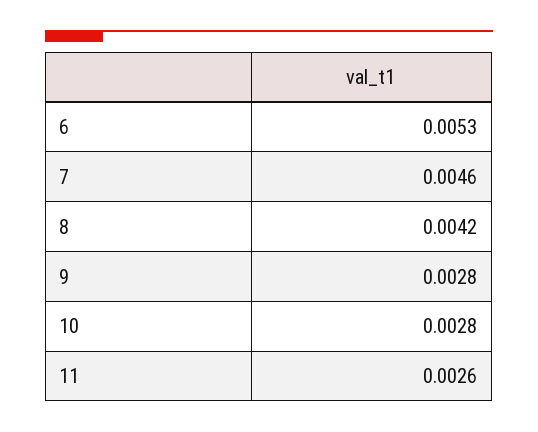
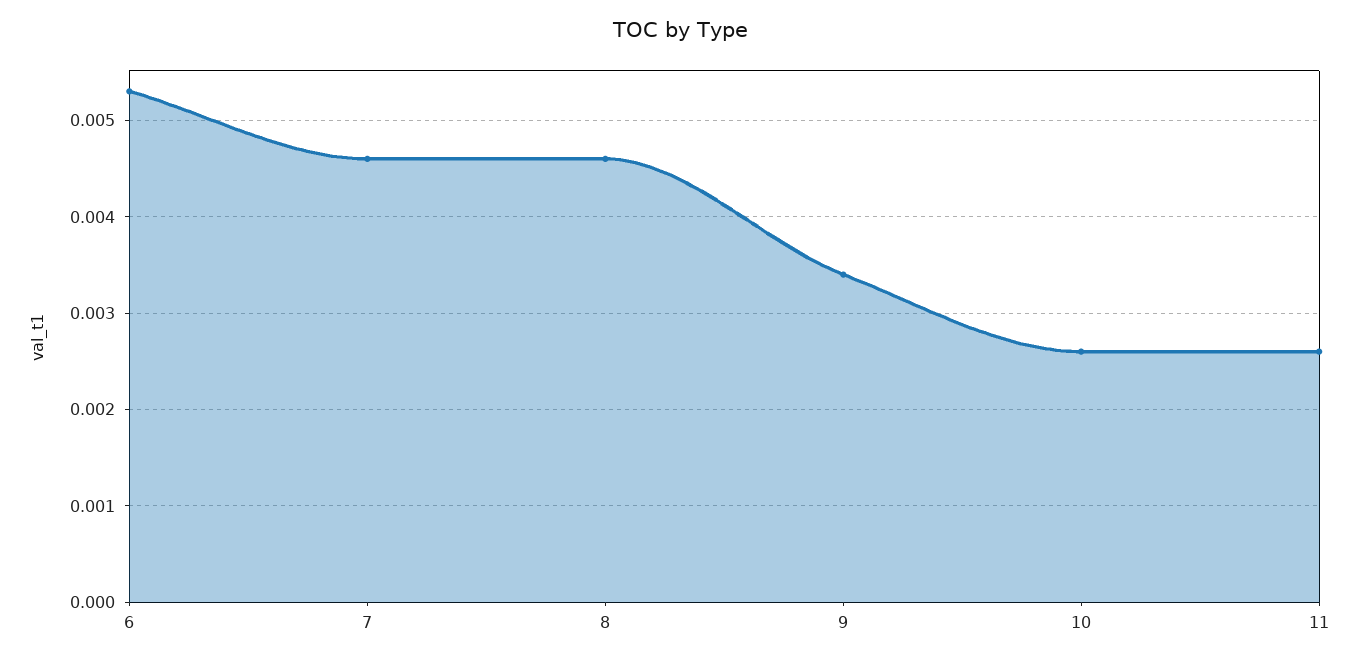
  {
    "6": 0.0053,
    "7": 0.0046,
-   "8": 0.0042,
+   "8": 0.0046,
-   "9": 0.0028,
+   "9": 0.0034,
-   "10": 0.0028,
+   "10": 0.0026,
    "11": 0.0026
  }

